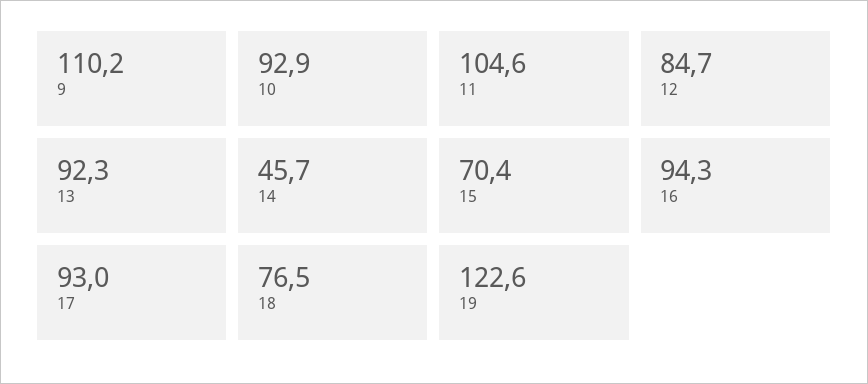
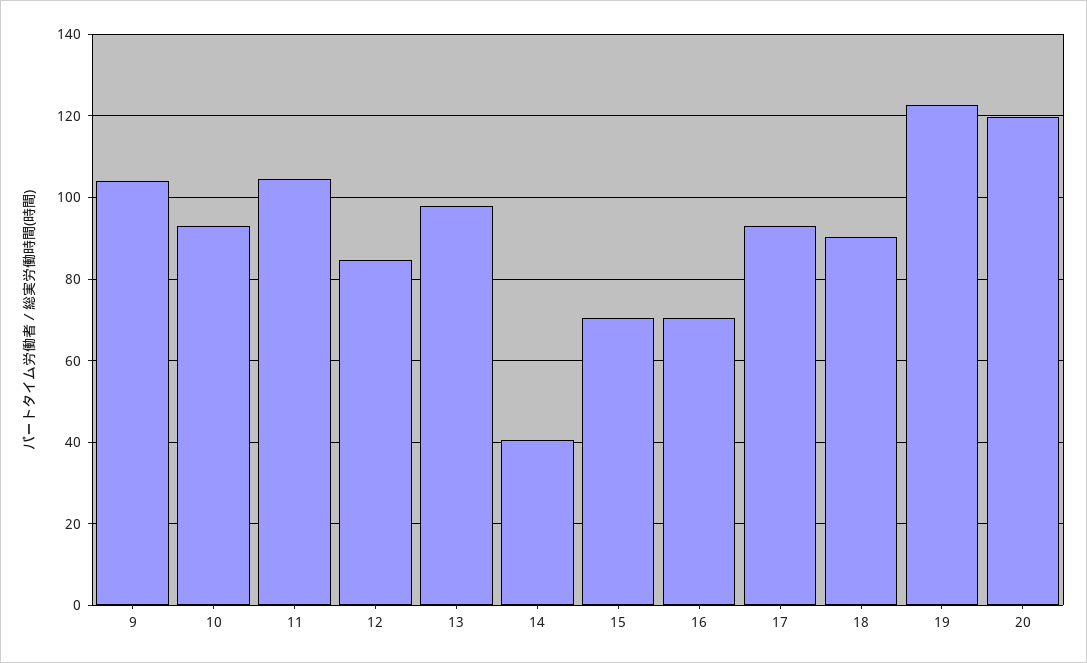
  {
-   "9": 110.2,
+   "9": 104,
    "10": 92.9,
    "11": 104.6,
    "12": 84.7,
-   "13": 92.3,
+   "13": 98,
-   "14": 45.7,
+   "14": 40,
    "15": 70.4,
-   "16": 94.3,
+   "16": 70,
    "17": 93,
-   "18": 76.5,
+   "18": 90,
-   "19": 122.6
+   "19": 122.6,
+   "20": 120
  }

